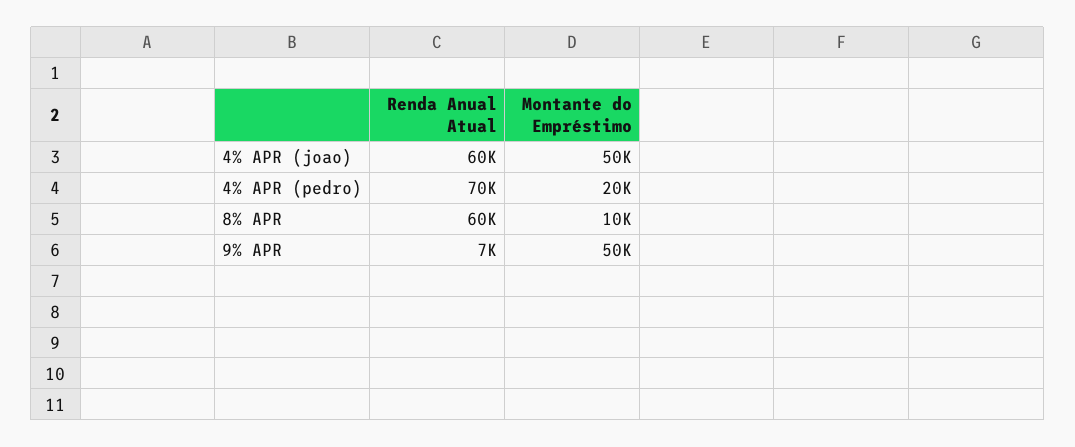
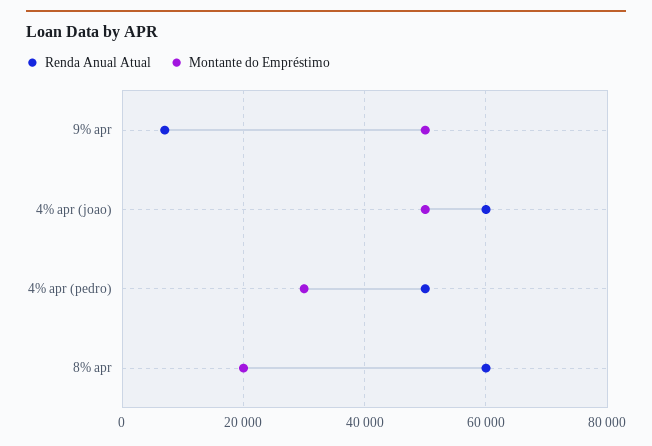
  {
    "Renda Anual Atual": {
      "4% APR (joao)": 60000,
-     "4% APR (pedro)": 70000,
+     "4% APR (pedro)": 50000,
      "8% APR": 60000,
      "9% APR": 7000
    },
    "Montante do Empréstimo": {
      "4% APR (joao)": 50000,
-     "4% APR (pedro)": 20000,
+     "4% APR (pedro)": 30000,
-     "8% APR": 10000,
+     "8% APR": 20000,
      "9% APR": 50000
    }
  }

